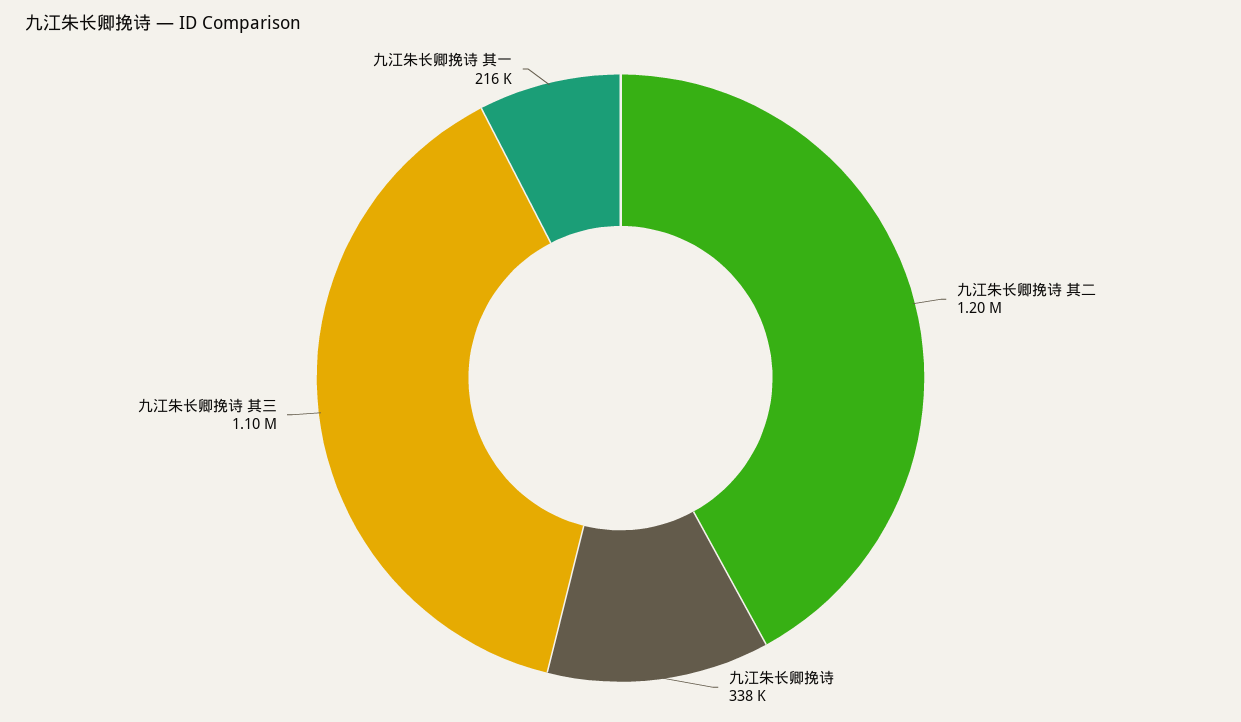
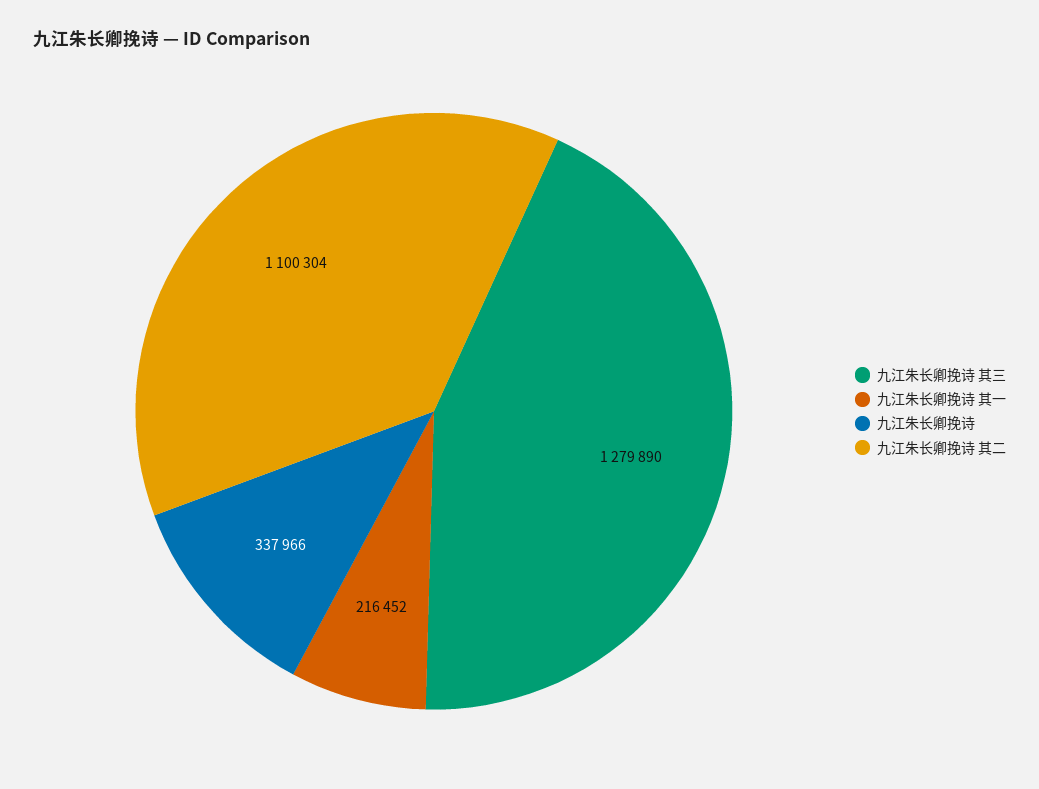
  {
-   "九江朱长卿挽诗 其二": 1200000,
+   "九江朱长卿挽诗 其二": 1100304,
    "九江朱长卿挽诗": 337966,
-   "九江朱长卿挽诗 其三": 1100000,
+   "九江朱长卿挽诗 其三": 1279890,
    "九江朱长卿挽诗 其一": 216452
  }

